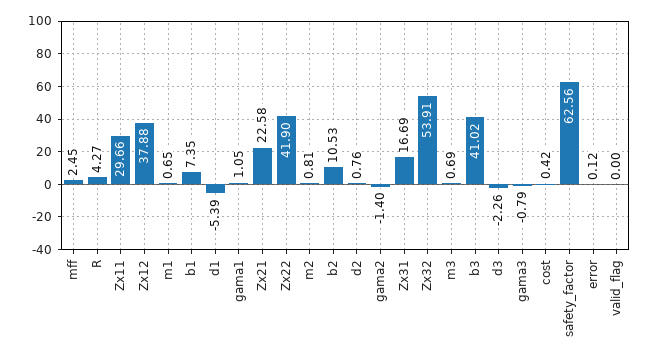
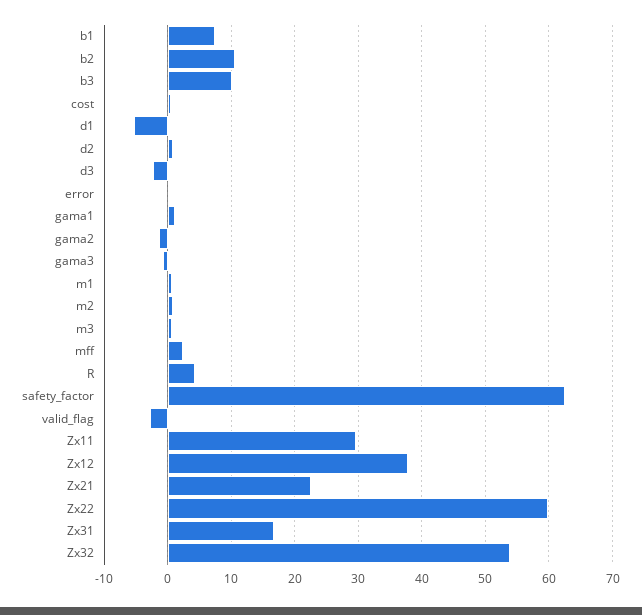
  {
    "mff": 2.45,
    "R": 4.27,
    "Zx11": 29.66,
    "Zx12": 37.88,
    "m1": 0.65,
    "b1": 7.35,
    "d1": -5.39,
    "gama1": 1.05,
    "Zx21": 22.58,
-   "Zx22": 41.9,
+   "Zx22": 60,
    "m2": 0.81,
    "b2": 10.53,
    "d2": 0.76,
    "gama2": -1.4,
    "Zx31": 16.69,
    "Zx32": 53.91,
    "m3": 0.69,
-   "b3": 41.02,
+   "b3": 10,
    "d3": -2.26,
    "gama3": -0.79,
    "cost": 0.42,
    "safety_factor": 62.56,
    "error": 0.12,
-   "valid_flag": 0
+   "valid_flag": -3
  }

